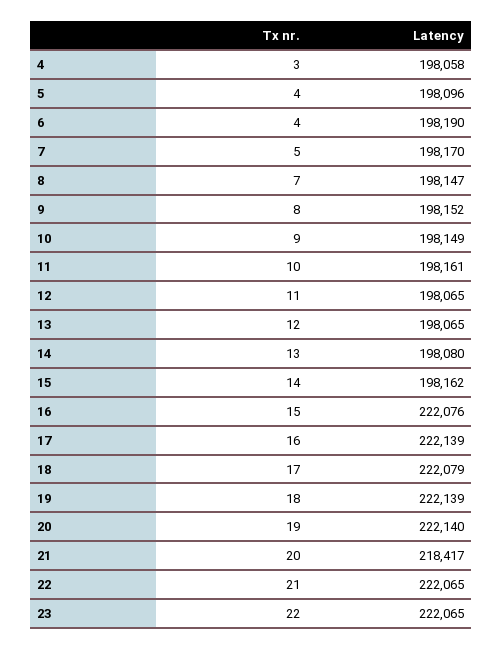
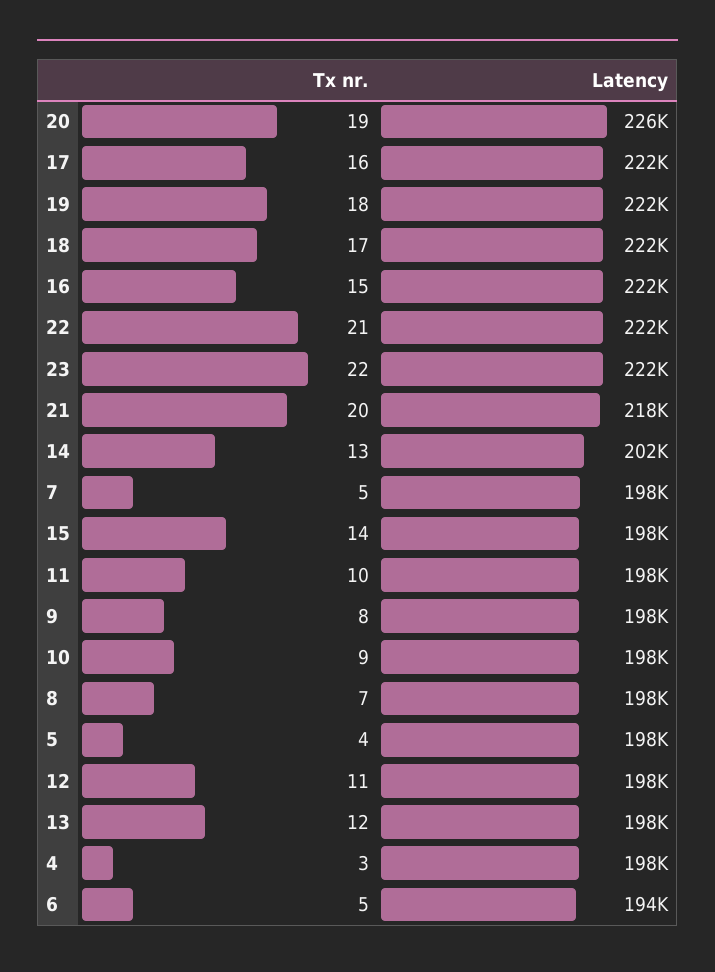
  {
    "Tx nr.": {
      "4": 3,
      "5": 4,
-     "6": 4,
+     "6": 5,
      "7": 5,
      "8": 7,
      "9": 8,
      "10": 9,
      "11": 10,
      "12": 11,
      "13": 12,
      "14": 13,
      "15": 14,
      "16": 15,
      "17": 16,
      "18": 17,
      "19": 18,
      "20": 19,
      "21": 20,
      "22": 21,
      "23": 22
    },
    "Latency": {
      "4": 198058,
      "5": 198096,
-     "6": 198190,
+     "6": 194000,
      "7": 198170,
      "8": 198147,
      "9": 198152,
      "10": 198149,
      "11": 198161,
      "12": 198065,
      "13": 198065,
-     "14": 198080,
+     "14": 202000,
      "15": 198162,
      "16": 222076,
      "17": 222139,
      "18": 222079,
      "19": 222139,
-     "20": 222140,
+     "20": 226000,
      "21": 218417,
      "22": 222065,
      "23": 222065
    }
  }

